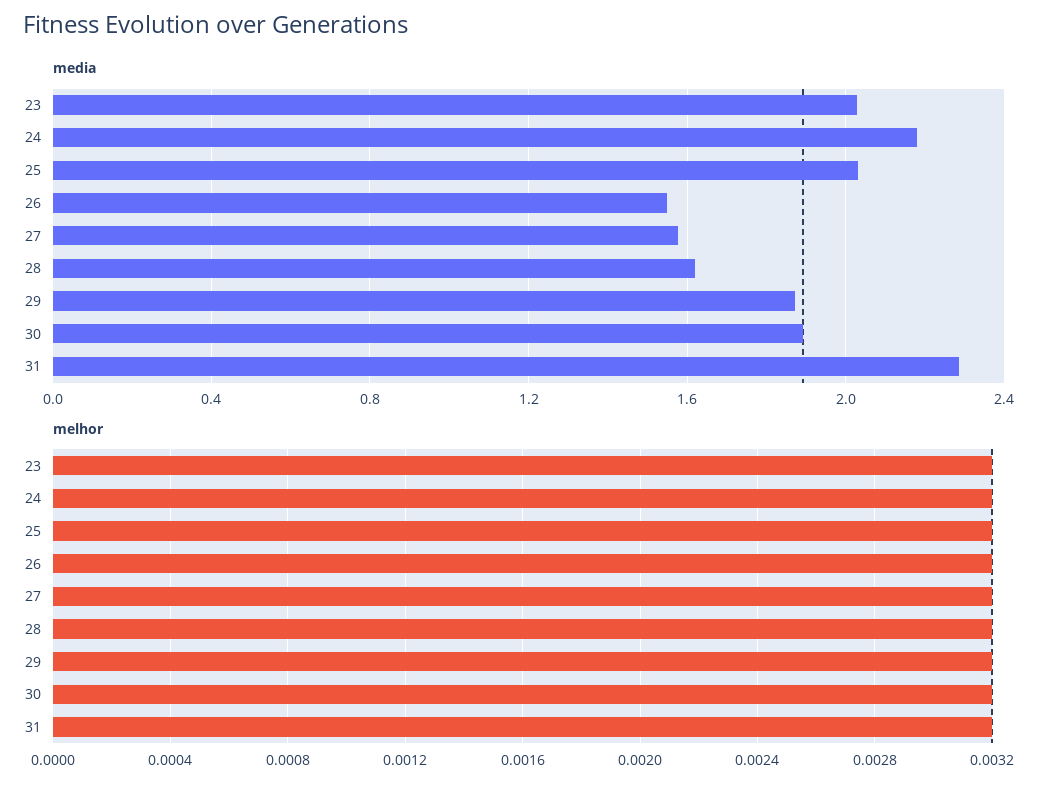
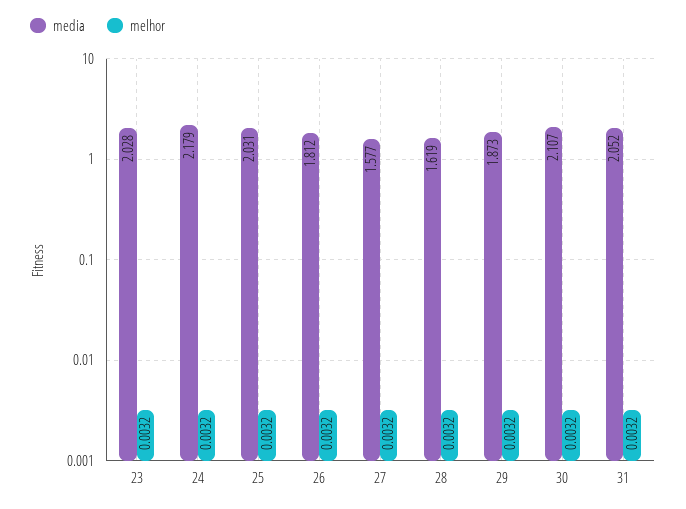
  {
    "media": {
      "23": 2.028,
      "24": 2.179,
      "25": 2.031,
-     "26": 1.55,
+     "26": 1.812,
      "27": 1.577,
      "28": 1.619,
      "29": 1.873,
-     "30": 1.9,
+     "30": 2.107,
-     "31": 2.3
+     "31": 2.052
    },
    "melhor": {
      "23": 0.0032,
      "24": 0.0032,
      "25": 0.0032,
      "26": 0.0032,
      "27": 0.0032,
      "28": 0.0032,
      "29": 0.0032,
      "30": 0.0032,
      "31": 0.0032
    }
  }

